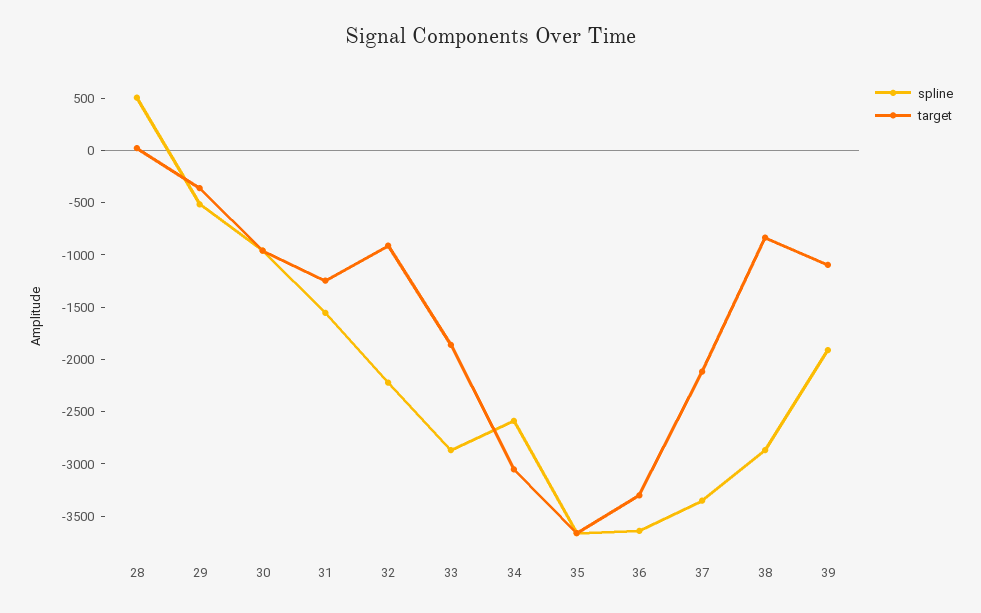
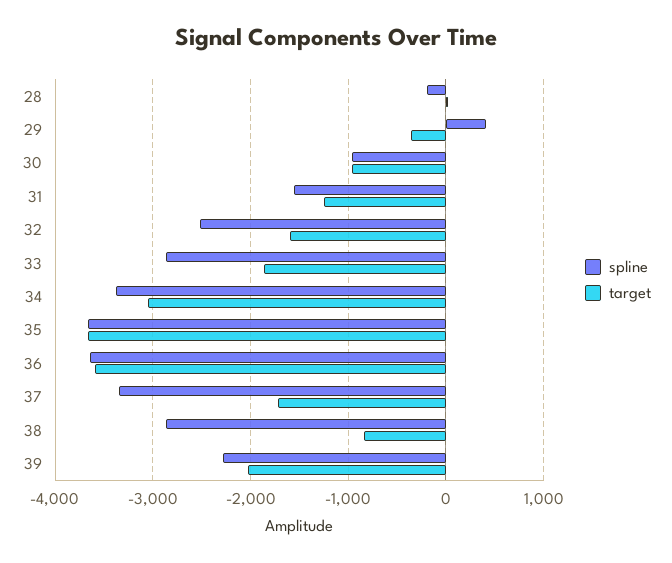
  {
    "spline": {
-     "28": 500,
+     "28": -200,
-     "29": -500,
+     "29": 400,
      "30": -1000,
      "31": -1600,
-     "32": -2200,
+     "32": -2500,
      "33": -2900,
-     "34": -2600,
+     "34": -3400,
      "35": -3700,
      "36": -3600,
      "37": -3400,
      "38": -2900,
-     "39": -1900
+     "39": -2300
    },
    "target": {
      "28": 0,
      "29": -400,
      "30": -1000,
      "31": -1200,
-     "32": -900,
+     "32": -1600,
      "33": -1900,
      "34": -3100,
      "35": -3700,
-     "36": -3300,
+     "36": -3600,
-     "37": -2100,
+     "37": -1700,
      "38": -800,
-     "39": -1100
+     "39": -2000
    }
  }

